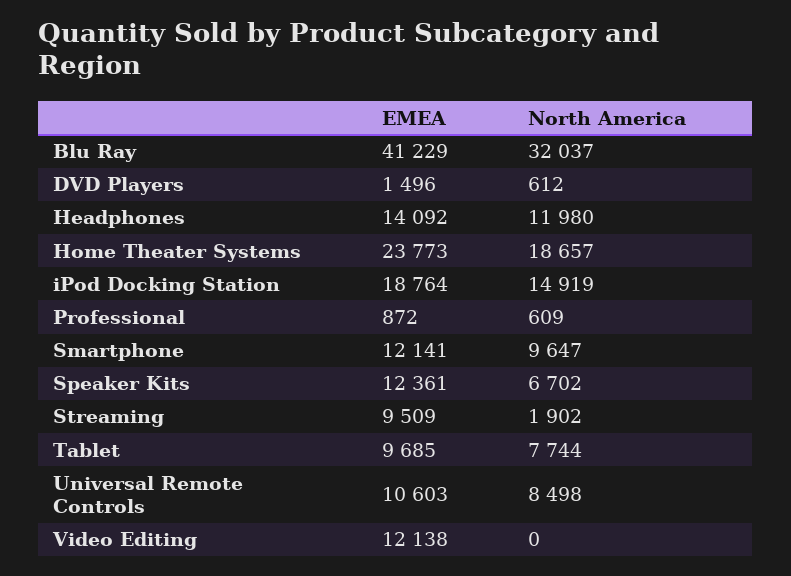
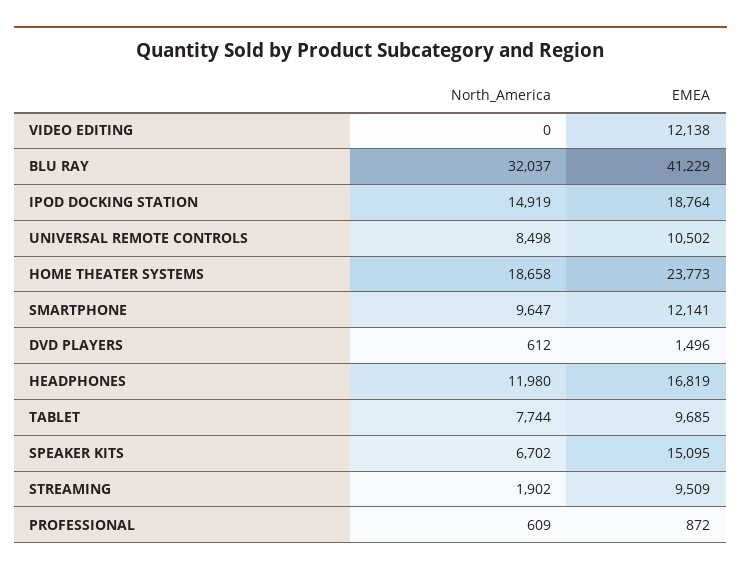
  {
    "EMEA": {
      "Blu Ray": 41229,
      "DVD Players": 1496,
-     "Headphones": 14092,
+     "Headphones": 16819,
      "Home Theater Systems": 23773,
      "iPod Docking Station": 18764,
      "Professional": 872,
      "Smartphone": 12141,
-     "Speaker Kits": 12361,
+     "Speaker Kits": 15095,
      "Streaming": 9509,
      "Tablet": 9685,
-     "Universal Remote Controls": 10603,
+     "Universal Remote Controls": 10502,
      "Video Editing": 12138
    },
    "North America": {
      "Blu Ray": 32037,
      "DVD Players": 612,
      "Headphones": 11980,
-     "Home Theater Systems": 18657,
+     "Home Theater Systems": 18658,
      "iPod Docking Station": 14919,
      "Professional": 609,
      "Smartphone": 9647,
      "Speaker Kits": 6702,
      "Streaming": 1902,
      "Tablet": 7744,
      "Universal Remote Controls": 8498,
      "Video Editing": 0
    }
  }

